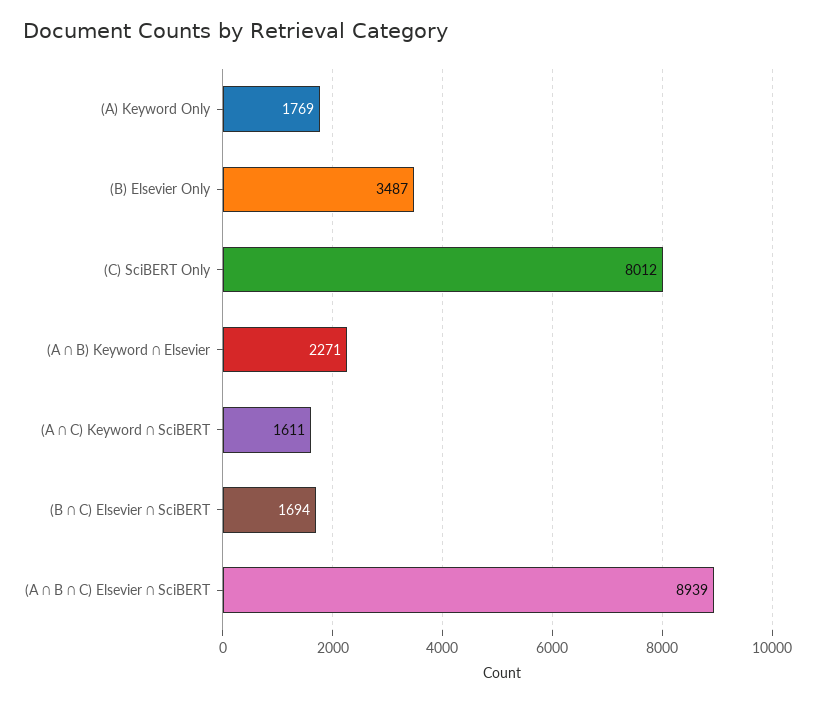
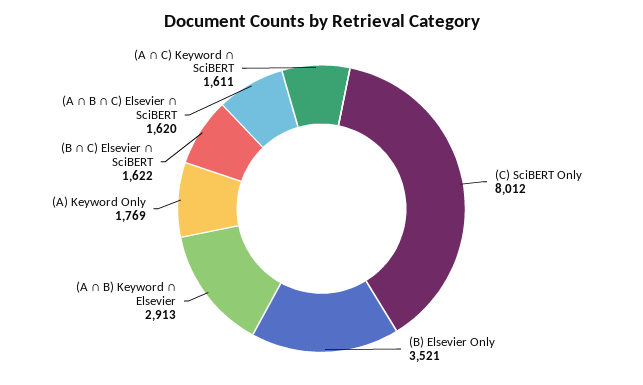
  {
    "(A) Keyword Only": 1769,
-   "(B) Elsevier Only": 3487,
+   "(B) Elsevier Only": 3521,
    "(C) SciBERT Only": 8012,
-   "(A ∩ B) Keyword ∩ Elsevier": 2271,
+   "(A ∩ B) Keyword ∩ Elsevier": 2913,
    "(A ∩ C) Keyword ∩ SciBERT": 1611,
-   "(B ∩ C) Elsevier ∩ SciBERT": 1694,
+   "(B ∩ C) Elsevier ∩ SciBERT": 1622,
-   "(A ∩ B ∩ C) Elsevier ∩ SciBERT": 8939
+   "(A ∩ B ∩ C) Elsevier ∩ SciBERT": 1620
  }

